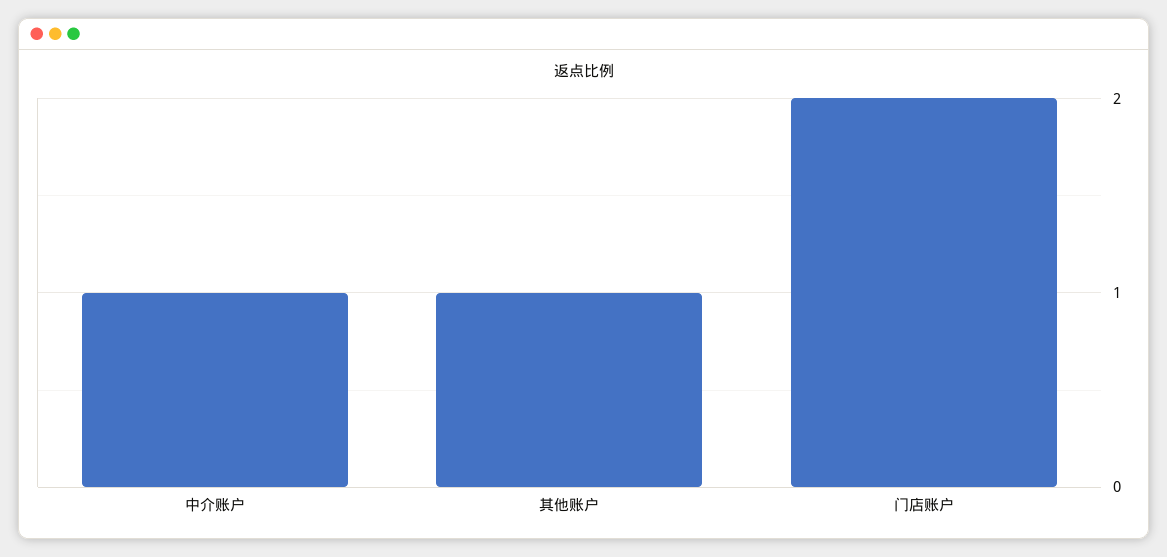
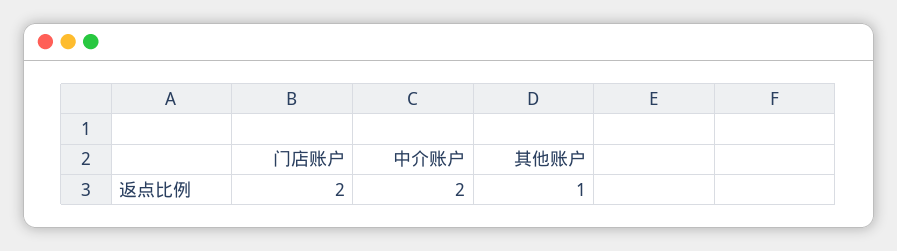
  {
-   "中介账户": 1,
+   "中介账户": 2,
    "其他账户": 1,
    "门店账户": 2
  }

